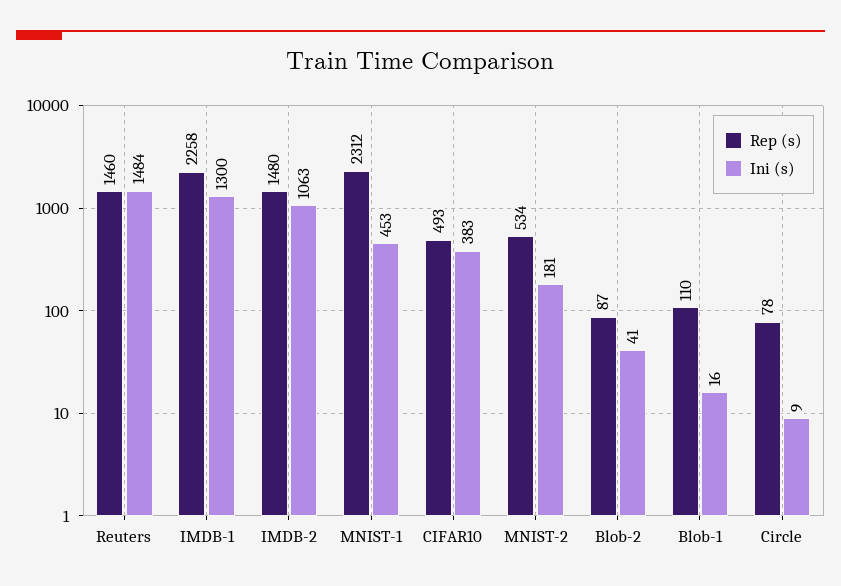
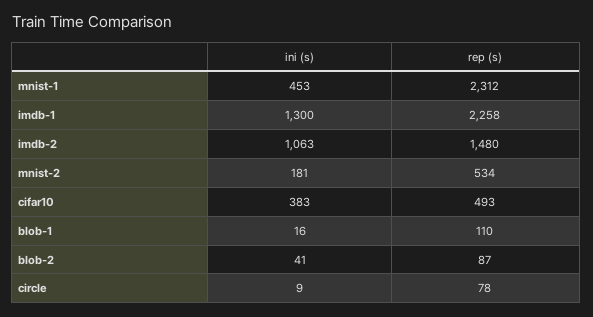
  {
    "Rep (s)": {
-     "Reuters": 1460,
      "IMDB-1": 2258,
      "IMDB-2": 1480,
      "MNIST-1": 2312,
      "CIFAR10": 493,
      "MNIST-2": 534,
      "Blob-2": 87,
      "Blob-1": 110,
      "Circle": 78
    },
    "Ini (s)": {
-     "Reuters": 1484,
      "IMDB-1": 1300,
      "IMDB-2": 1063,
      "MNIST-1": 453,
      "CIFAR10": 383,
      "MNIST-2": 181,
      "Blob-2": 41,
      "Blob-1": 16,
      "Circle": 9
    }
  }

